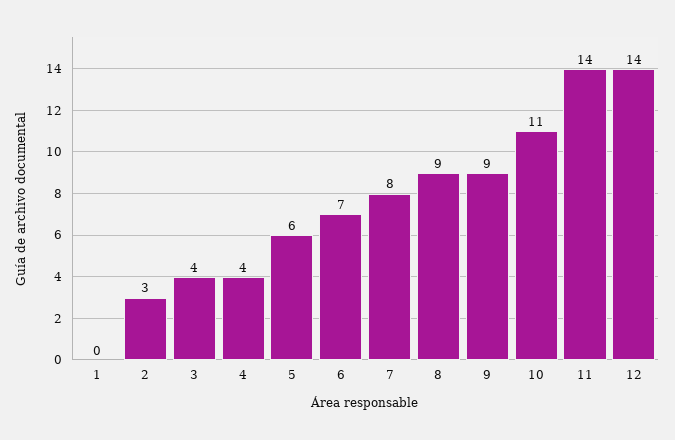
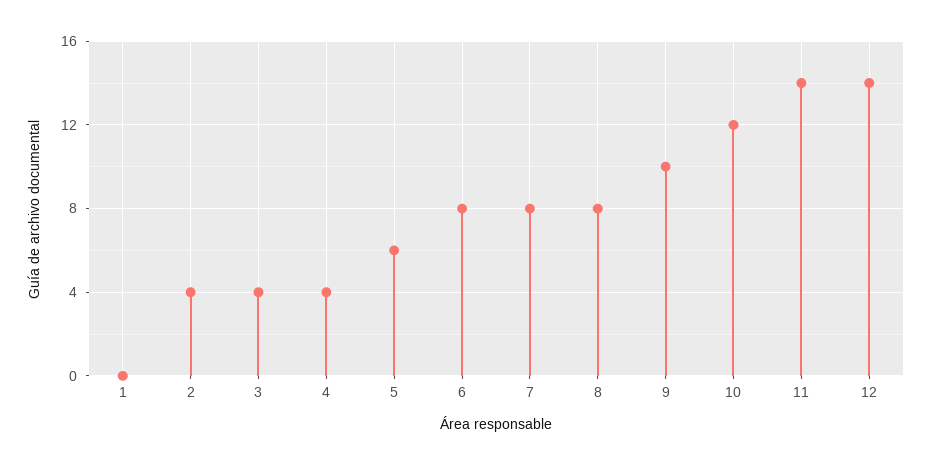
  {
    "1": 0,
-   "2": 3,
+   "2": 4,
    "3": 4,
    "4": 4,
    "5": 6,
-   "6": 7,
+   "6": 8,
    "7": 8,
-   "8": 9,
+   "8": 8,
-   "9": 9,
+   "9": 10,
-   "10": 11,
+   "10": 12,
    "11": 14,
    "12": 14
  }

